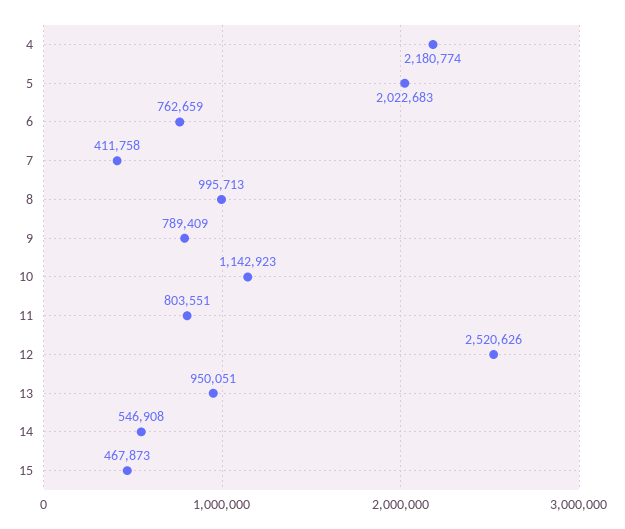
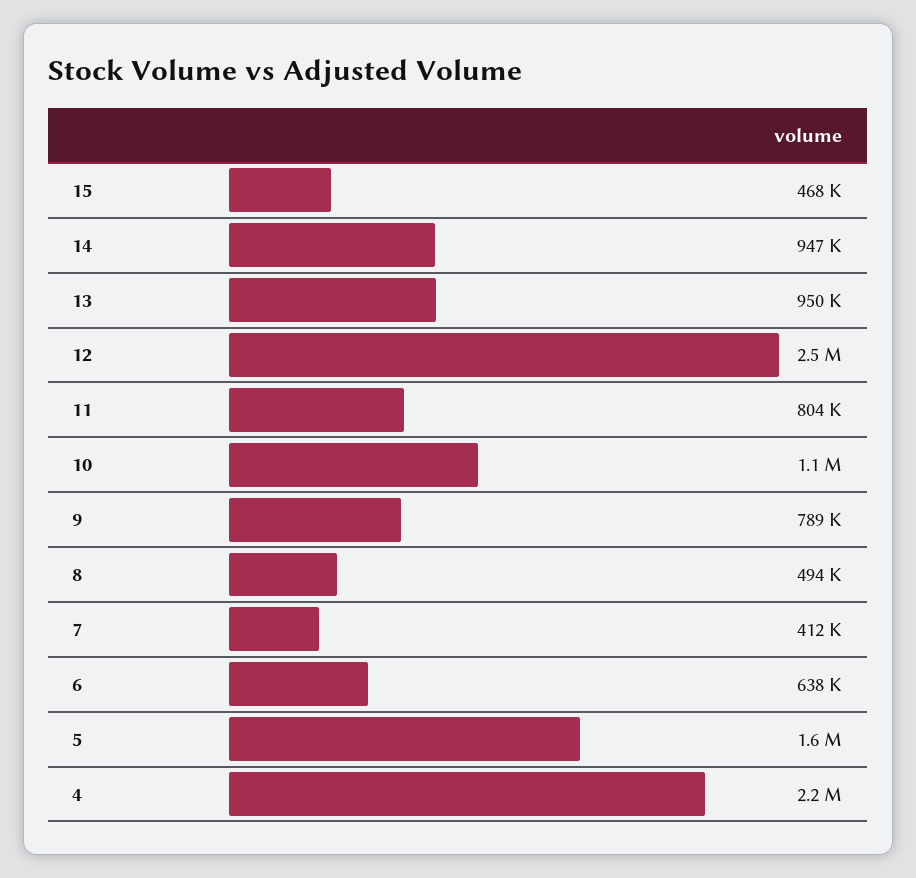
  {
    "4": 2180774,
-   "5": 2022683,
+   "5": 1600000,
-   "6": 762659,
+   "6": 638000,
    "7": 411758,
-   "8": 995713,
+   "8": 494000,
    "9": 789409,
    "10": 1142923,
    "11": 803551,
    "12": 2520626,
    "13": 950051,
-   "14": 546908,
+   "14": 947000,
    "15": 467873
  }

